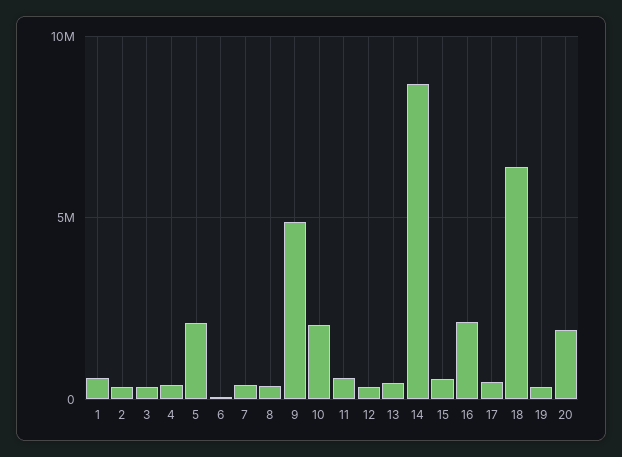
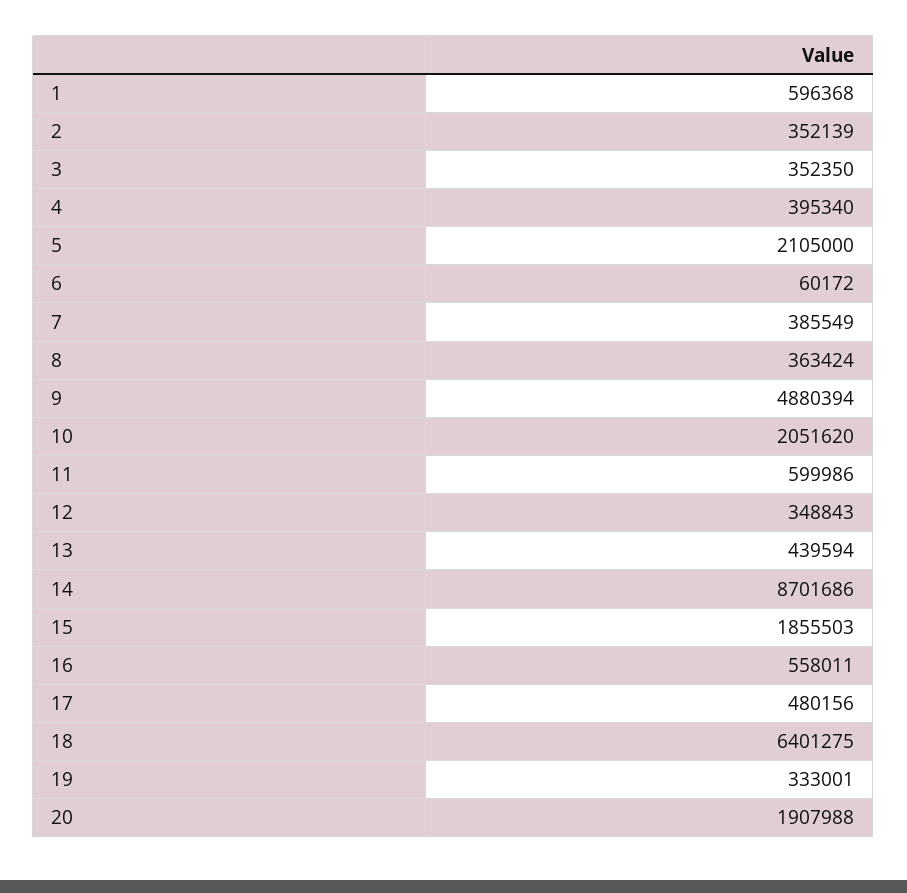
  {
    "1": 596368,
    "2": 352139,
    "3": 352350,
    "4": 395340,
    "5": 2105000,
    "6": 60172,
    "7": 385549,
    "8": 363424,
    "9": 4880394,
    "10": 2051620,
    "11": 599986,
    "12": 348843,
    "13": 439594,
    "14": 8701686,
-   "15": 500000,
+   "15": 1855503,
-   "16": 2000000,
+   "16": 558011,
    "17": 480156,
    "18": 6401275,
    "19": 333001,
    "20": 1907988
  }

